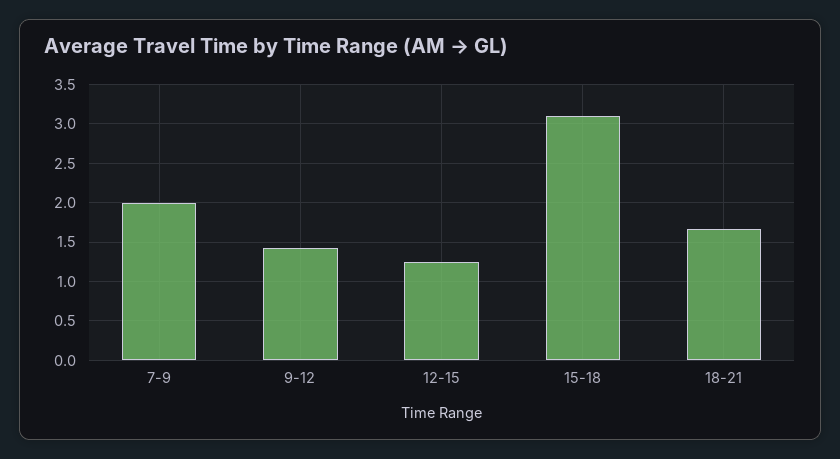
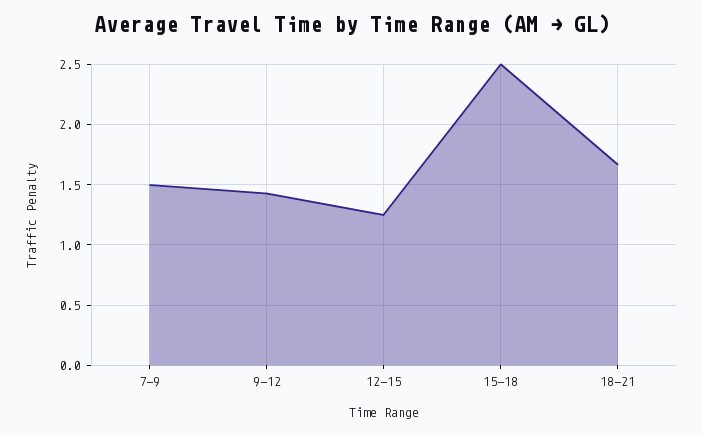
  {
-   "7-9": 2,
+   "7-9": 1.5,
    "9-12": 1.45,
    "12-15": 1.25,
-   "15-18": 3.1,
+   "15-18": 2.5,
    "18-21": 1.65
  }

